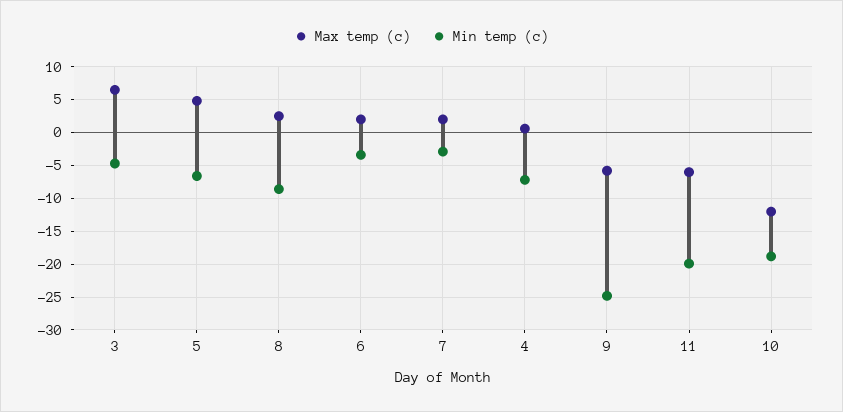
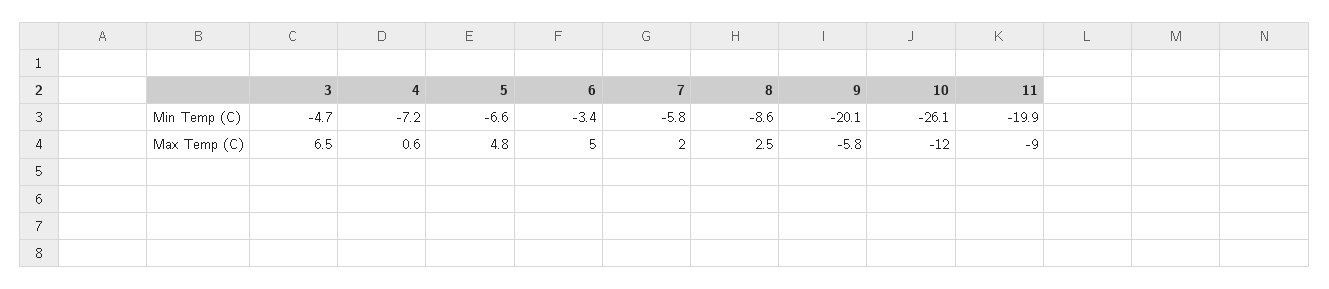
  {
    "Max temp (c)": {
      "3": 6.5,
      "5": 4.8,
      "8": 2.5,
-     "6": 2,
+     "6": 5,
      "7": 2,
      "4": 0.6,
      "9": -5.8,
-     "11": -6,
+     "11": -9,
      "10": -12
    },
    "Min temp (c)": {
      "3": -4.7,
      "5": -6.6,
      "8": -8.6,
      "6": -3.4,
-     "7": -3,
+     "7": -5.8,
      "4": -7.2,
-     "9": -25,
+     "9": -20.1,
      "11": -19.9,
-     "10": -19
+     "10": -26.1
    }
  }

